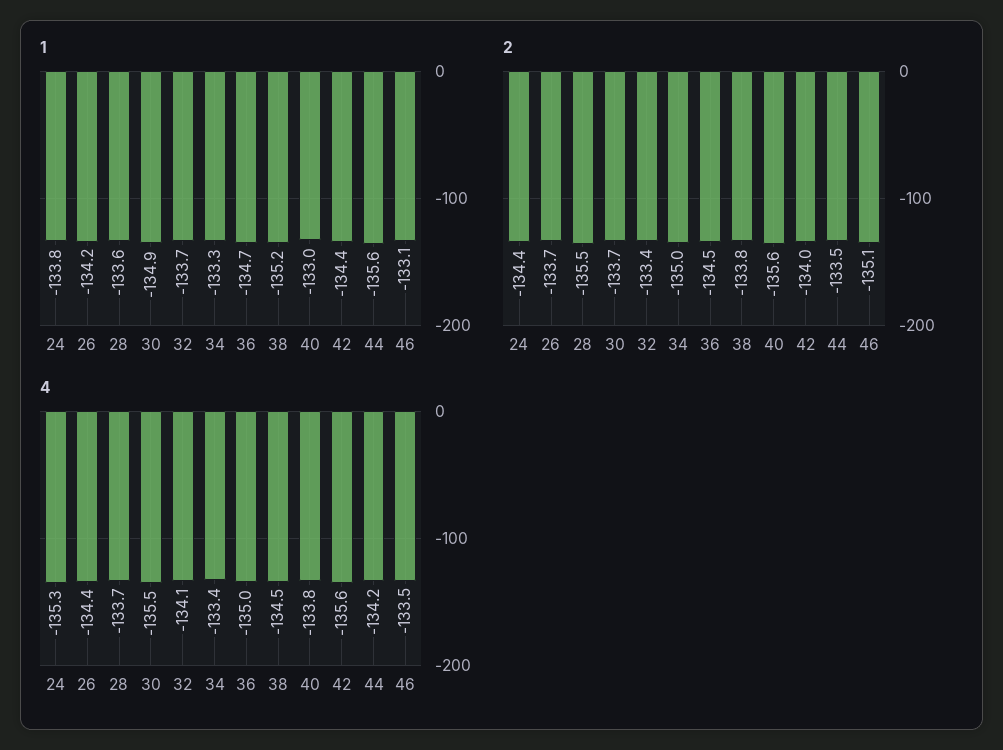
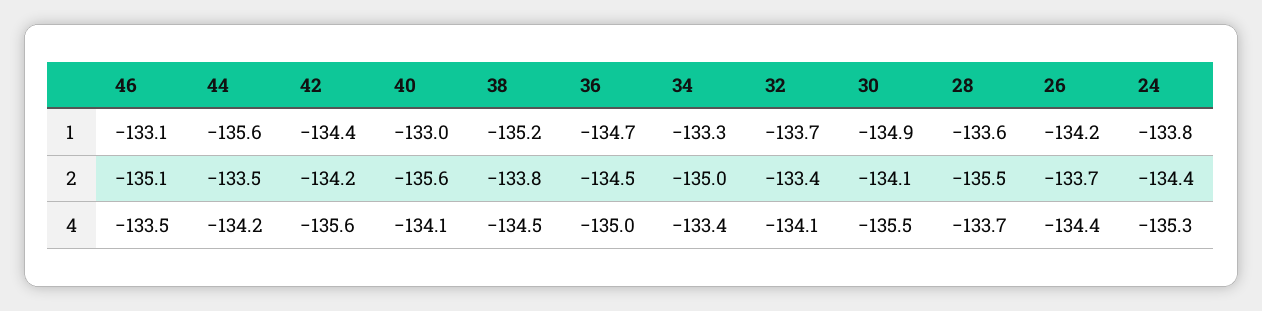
  {
    "1": {
      "24": -133.8,
      "26": -134.2,
      "28": -133.6,
      "30": -134.9,
      "32": -133.7,
      "34": -133.3,
      "36": -134.7,
      "38": -135.2,
      "40": -133,
      "42": -134.4,
      "44": -135.6,
      "46": -133.1
    },
    "2": {
      "24": -134.4,
      "26": -133.7,
      "28": -135.5,
-     "30": -133.7,
+     "30": -134.1,
      "32": -133.4,
      "34": -135,
      "36": -134.5,
      "38": -133.8,
      "40": -135.6,
-     "42": -134,
+     "42": -134.2,
      "44": -133.5,
      "46": -135.1
    },
    "4": {
      "24": -135.3,
      "26": -134.4,
      "28": -133.7,
      "30": -135.5,
      "32": -134.1,
      "34": -133.4,
      "36": -135,
      "38": -134.5,
-     "40": -133.8,
+     "40": -134.1,
      "42": -135.6,
      "44": -134.2,
      "46": -133.5
    }
  }

